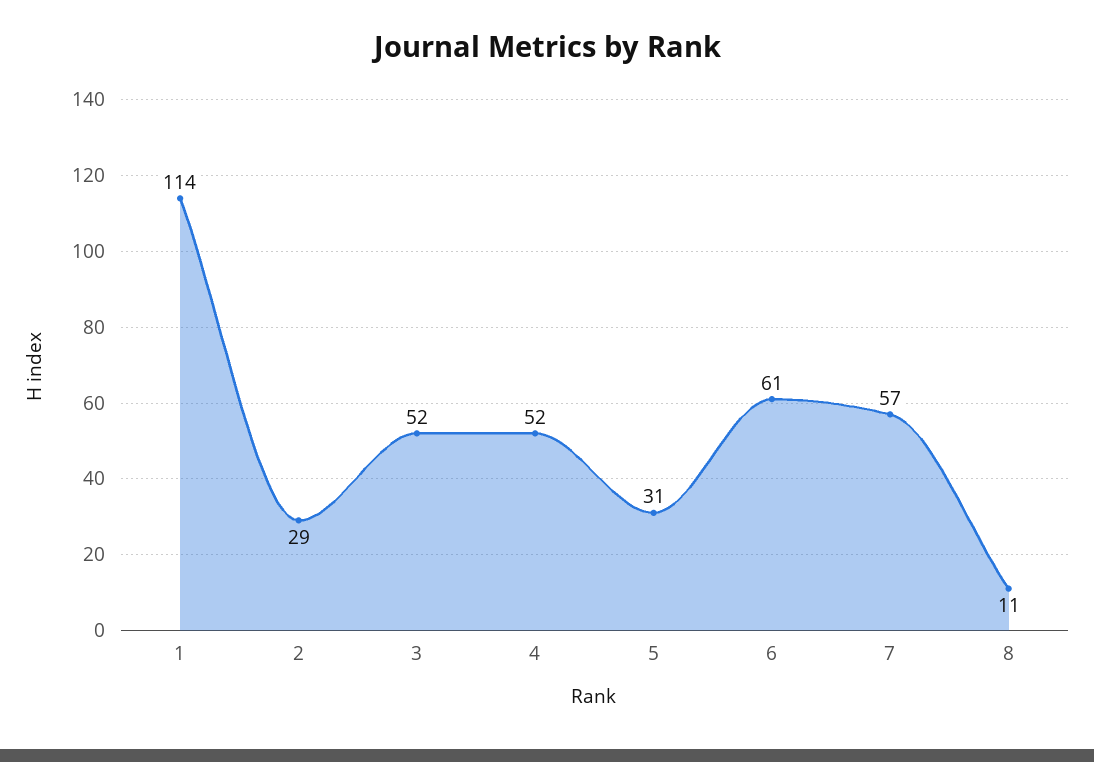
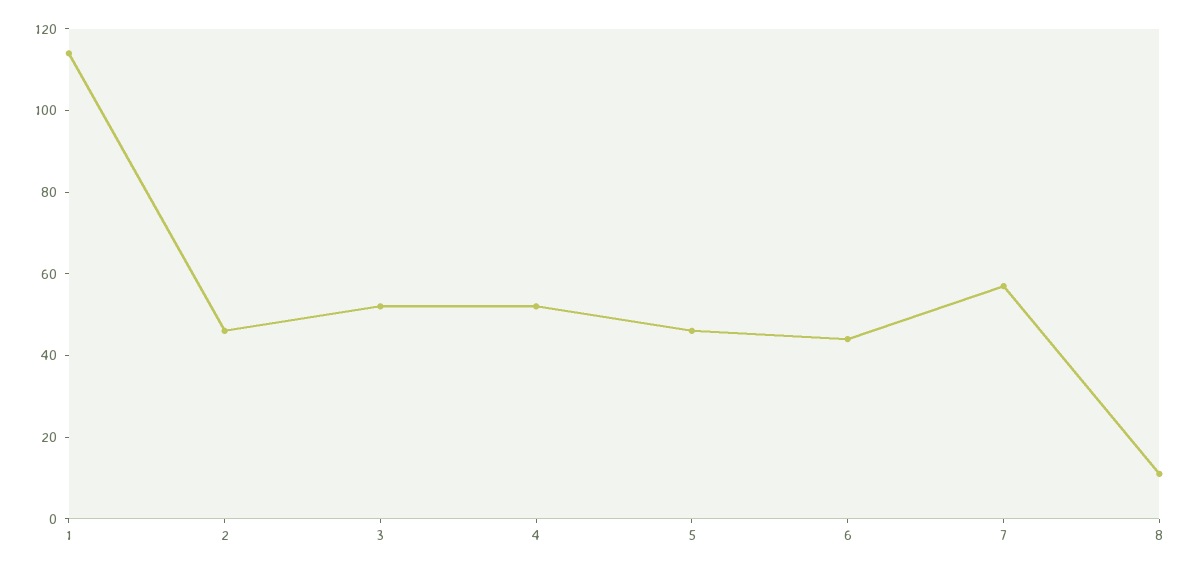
  {
    "1": 114,
-   "2": 29,
+   "2": 45,
    "3": 52,
    "4": 52,
-   "5": 31,
+   "5": 45,
-   "6": 61,
+   "6": 45,
    "7": 57,
    "8": 11
  }

